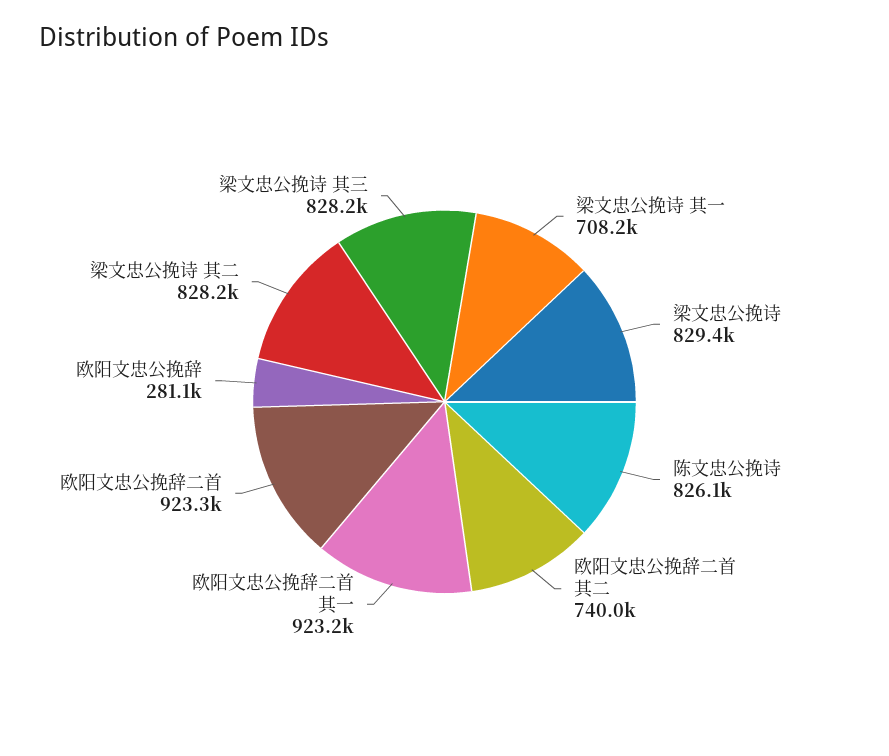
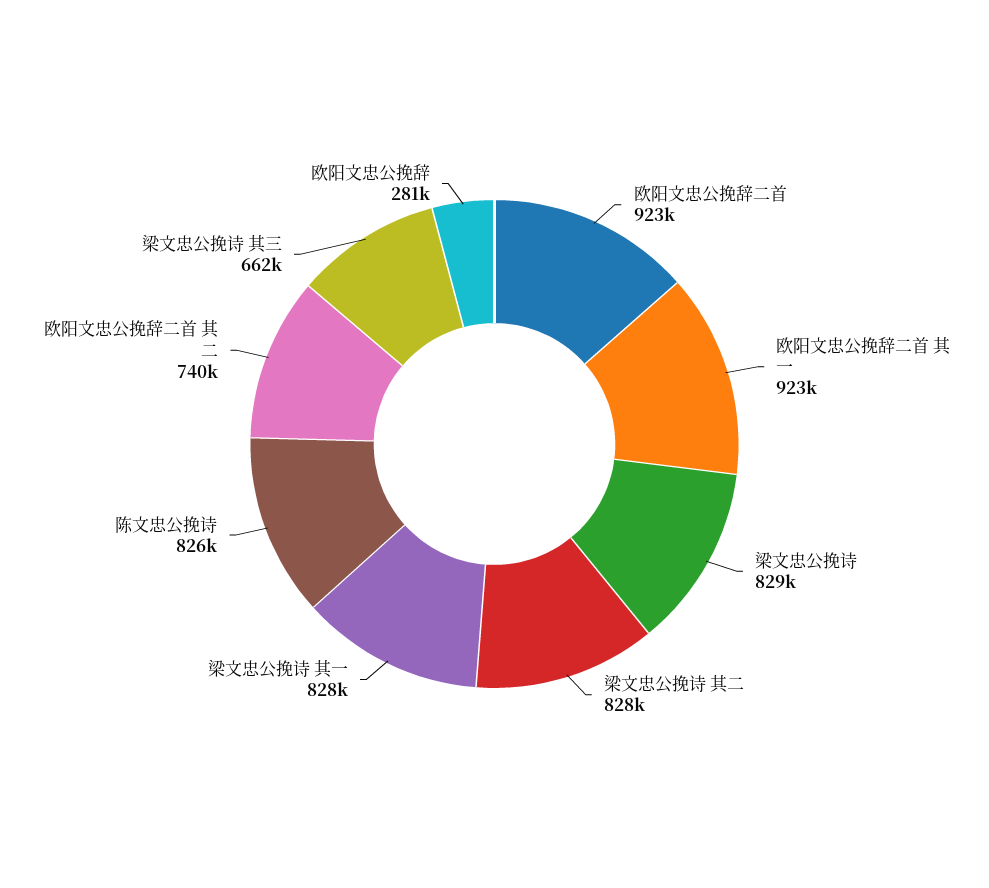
  {
-   "梁文忠公挽诗 其一": 708200,
+   "梁文忠公挽诗 其一": 828000,
    "梁文忠公挽诗": 829400,
    "陈文忠公挽诗": 826100,
    "欧阳文忠公挽辞二首 其二": 740000,
    "欧阳文忠公挽辞二首 其一": 923200,
    "欧阳文忠公挽辞二首": 923300,
    "欧阳文忠公挽辞": 281100,
    "梁文忠公挽诗 其二": 828200,
-   "梁文忠公挽诗 其三": 828200
+   "梁文忠公挽诗 其三": 662000
  }

